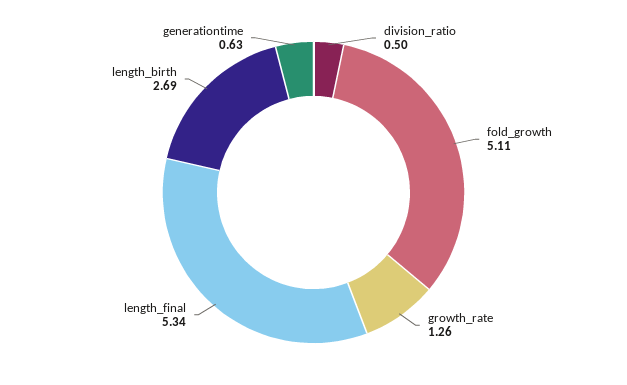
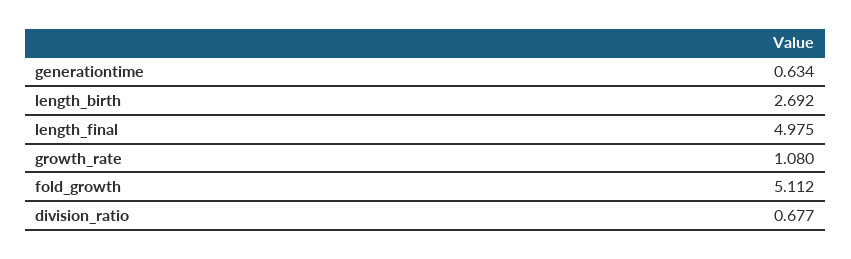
  {
-   "division_ratio": 0.5,
+   "division_ratio": 0.677,
    "fold_growth": 5.112,
-   "growth_rate": 1.26,
+   "growth_rate": 1.08,
-   "length_final": 5.34,
+   "length_final": 4.975,
    "length_birth": 2.692,
    "generationtime": 0.634
  }

